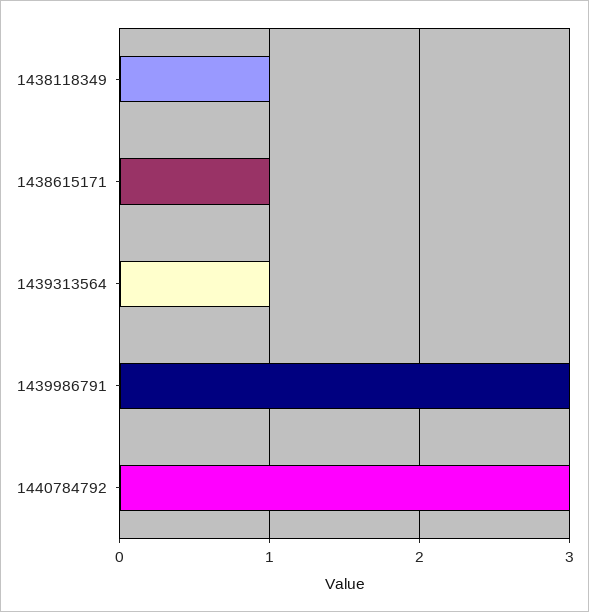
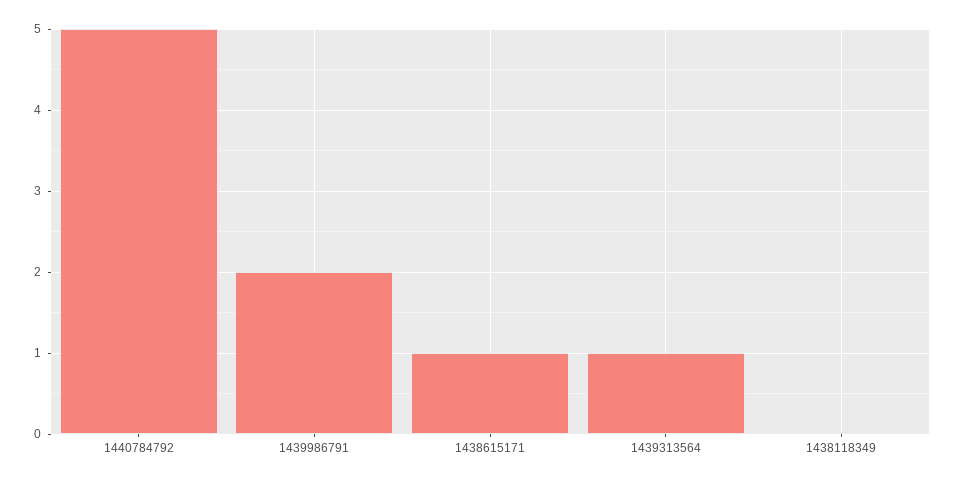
  {
-   "1438118349": 1,
+   "1438118349": 0,
    "1438615171": 1,
    "1439313564": 1,
-   "1439986791": 3,
+   "1439986791": 2,
-   "1440784792": 3
+   "1440784792": 5
  }

